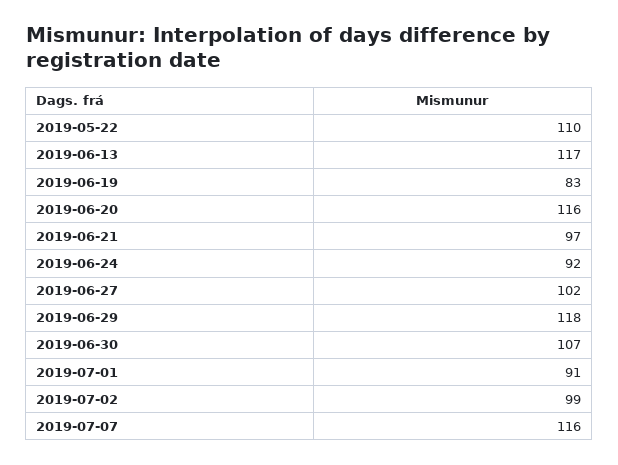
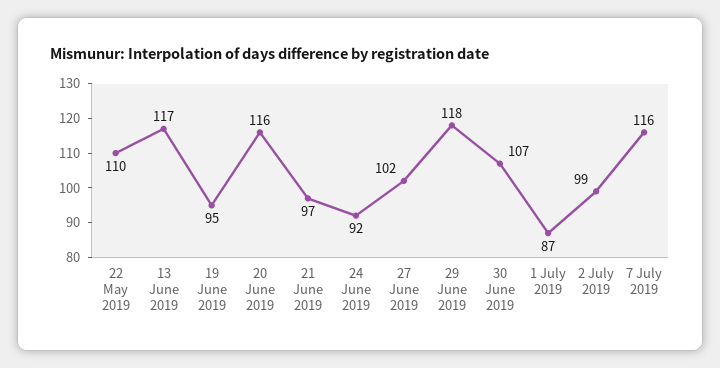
  {
    "2019-05-22": 110,
    "2019-06-13": 117,
-   "2019-06-19": 83,
+   "2019-06-19": 95,
    "2019-06-20": 116,
    "2019-06-21": 97,
    "2019-06-24": 92,
    "2019-06-27": 102,
    "2019-06-29": 118,
    "2019-06-30": 107,
-   "2019-07-01": 91,
+   "2019-07-01": 87,
    "2019-07-02": 99,
    "2019-07-07": 116
  }

